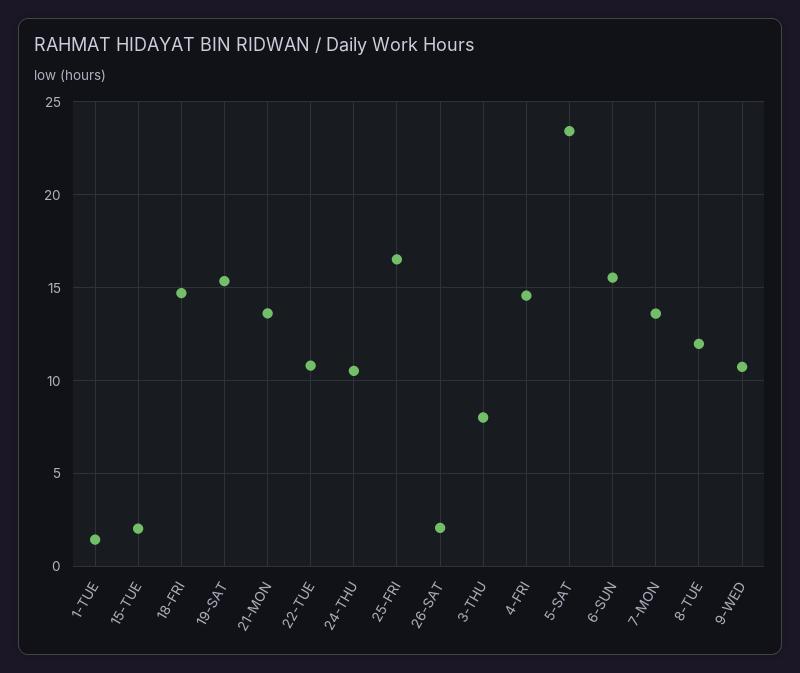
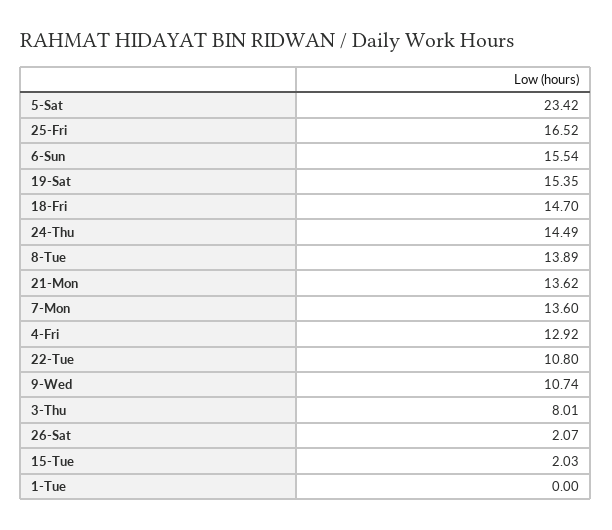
  {
-   "1-TUE": 1.5,
+   "1-TUE": 0,
    "15-TUE": 2.03,
    "18-FRI": 14.7,
    "19-SAT": 15.35,
    "21-MON": 13.62,
    "22-TUE": 10.8,
-   "24-THU": 10.5,
+   "24-THU": 14.49,
    "25-FRI": 16.52,
    "26-SAT": 2.07,
    "3-THU": 8.01,
-   "4-FRI": 14.5,
+   "4-FRI": 12.92,
    "5-SAT": 23.42,
    "6-SUN": 15.54,
    "7-MON": 13.6,
-   "8-TUE": 12,
+   "8-TUE": 13.89,
    "9-WED": 10.74
  }

